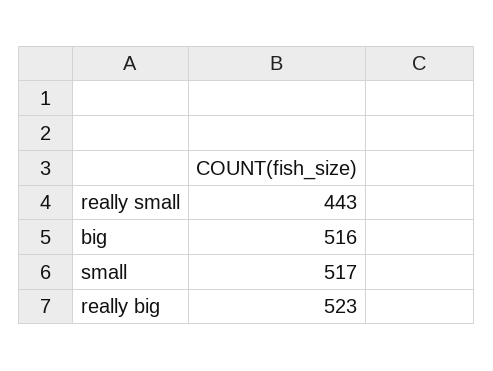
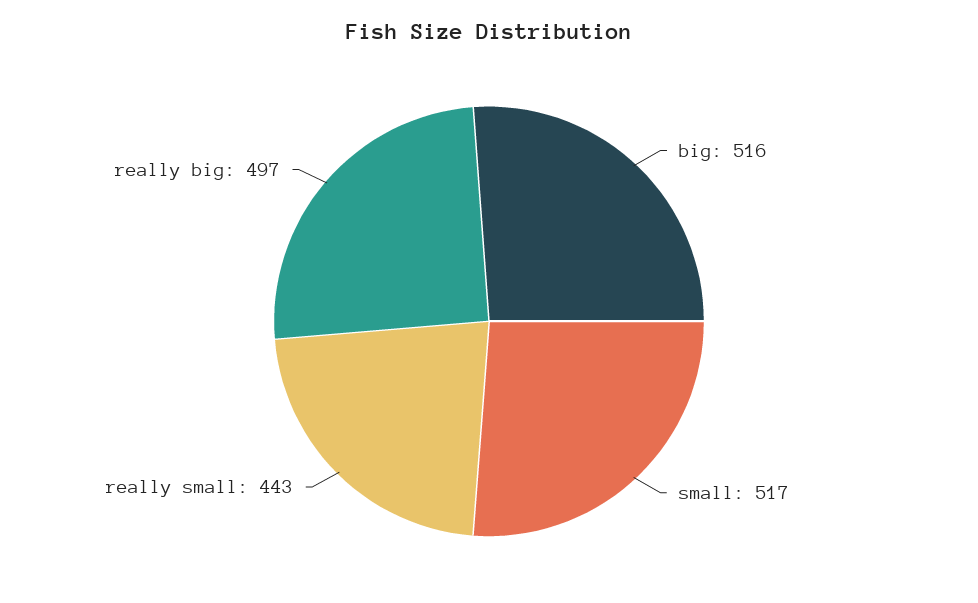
  {
    "really small": 443,
    "big": 516,
    "small": 517,
-   "really big": 523
+   "really big": 497
  }

